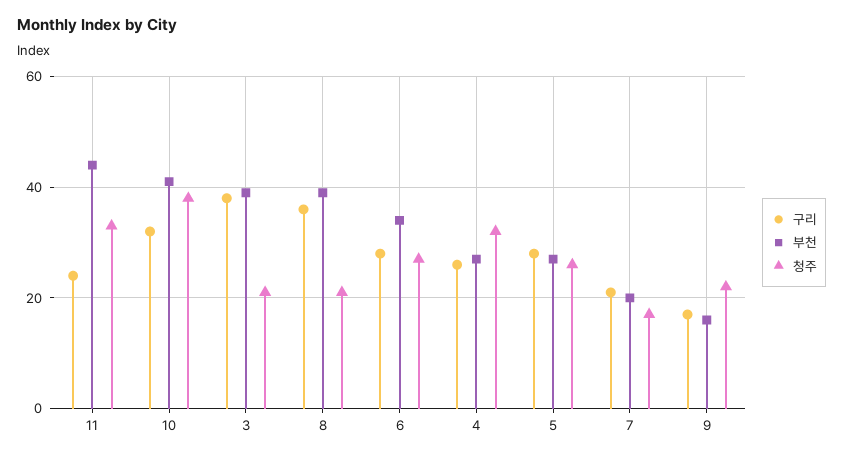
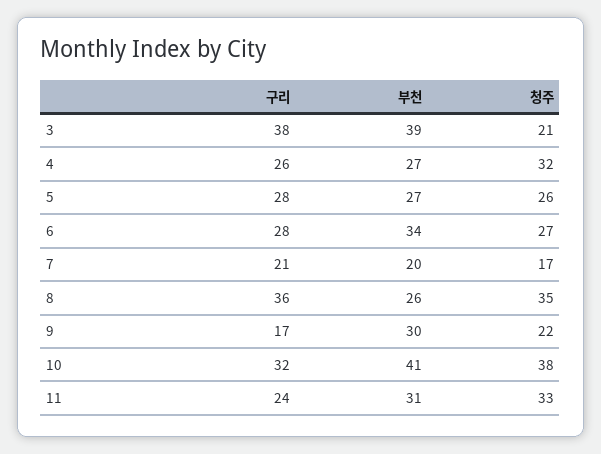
  {
    "구리": {
      "11": 24,
      "10": 32,
      "3": 38,
      "8": 36,
      "6": 28,
      "4": 26,
      "5": 28,
      "7": 21,
      "9": 17
    },
    "부천": {
-     "11": 45,
+     "11": 31,
      "10": 41,
      "3": 39,
-     "8": 40,
+     "8": 26,
      "6": 34,
      "4": 27,
      "5": 27,
      "7": 20,
-     "9": 15
+     "9": 30
    },
    "청주": {
      "11": 33,
      "10": 38,
      "3": 21,
-     "8": 20,
+     "8": 35,
      "6": 27,
      "4": 32,
      "5": 26,
      "7": 17,
      "9": 22
    }
  }

